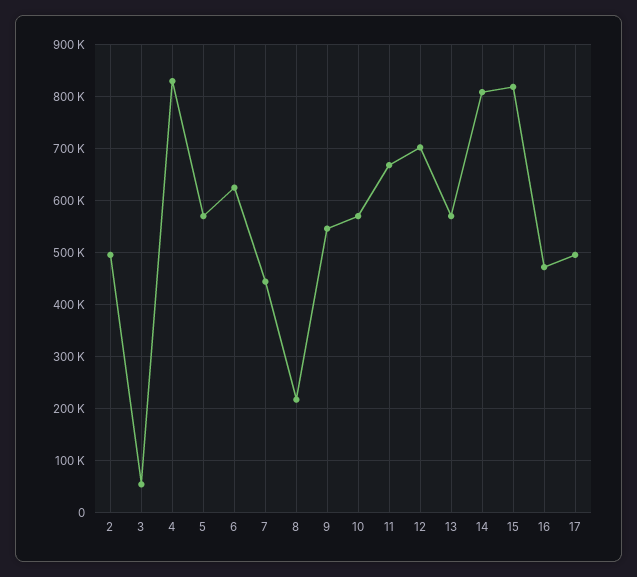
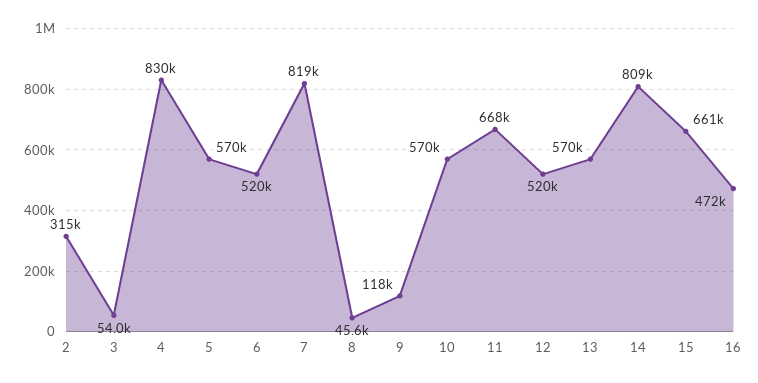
  {
-   "2": 500000,
+   "2": 315000,
    "3": 54000,
    "4": 830000,
    "5": 570000,
-   "6": 620000,
+   "6": 520000,
-   "7": 440000,
+   "7": 819000,
-   "8": 220000,
+   "8": 45600,
-   "9": 540000,
+   "9": 118000,
    "10": 570000,
    "11": 668000,
-   "12": 700000,
+   "12": 520000,
    "13": 570000,
    "14": 809000,
-   "15": 820000,
+   "15": 661000,
-   "16": 472000,
+   "16": 472000
-   "17": 500000
  }

